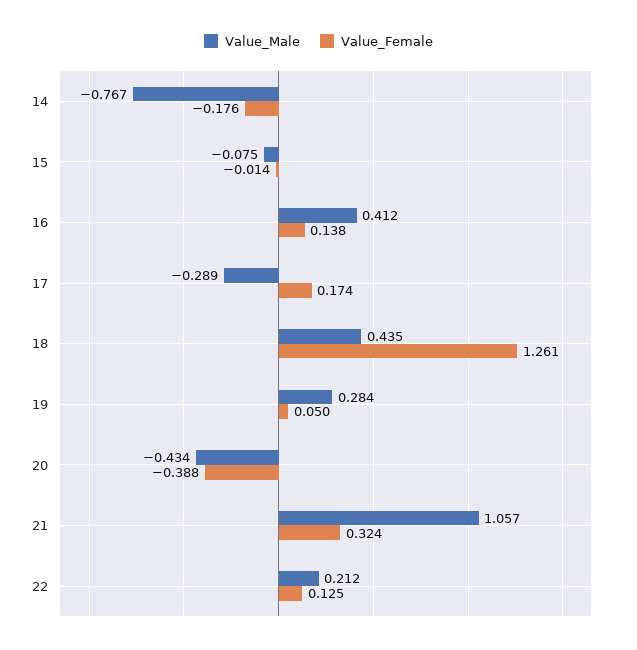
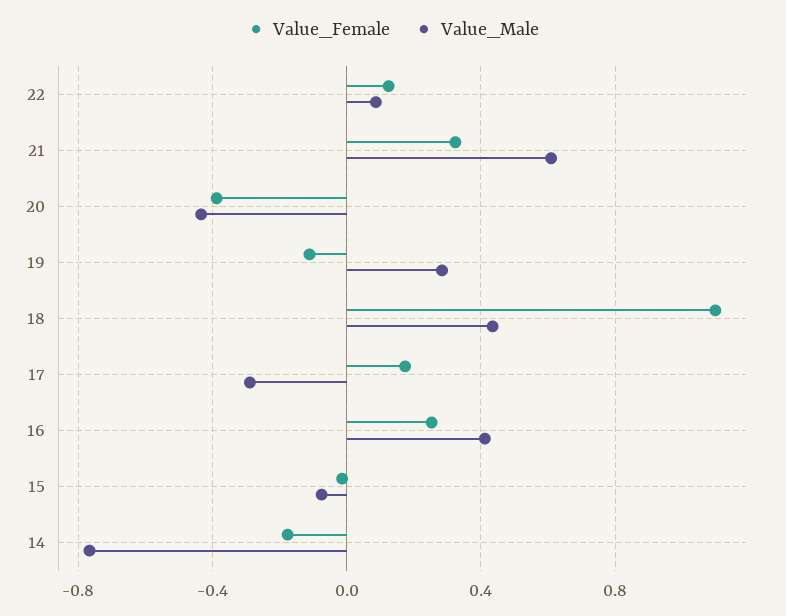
  {
    "Value_Male": {
      "14": -0.767,
      "15": -0.075,
      "16": 0.412,
      "17": -0.289,
      "18": 0.435,
      "19": 0.284,
      "20": -0.434,
-     "21": 1.057,
+     "21": 0.6,
-     "22": 0.212
+     "22": 0.1
    },
    "Value_Female": {
      "14": -0.176,
      "15": -0.014,
-     "16": 0.138,
+     "16": 0.25,
      "17": 0.174,
-     "18": 1.261,
+     "18": 1.1,
-     "19": 0.05,
+     "19": -0.1,
      "20": -0.388,
      "21": 0.324,
      "22": 0.125
    }
  }

